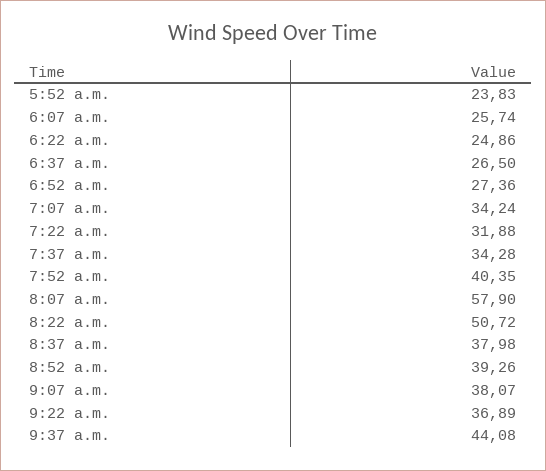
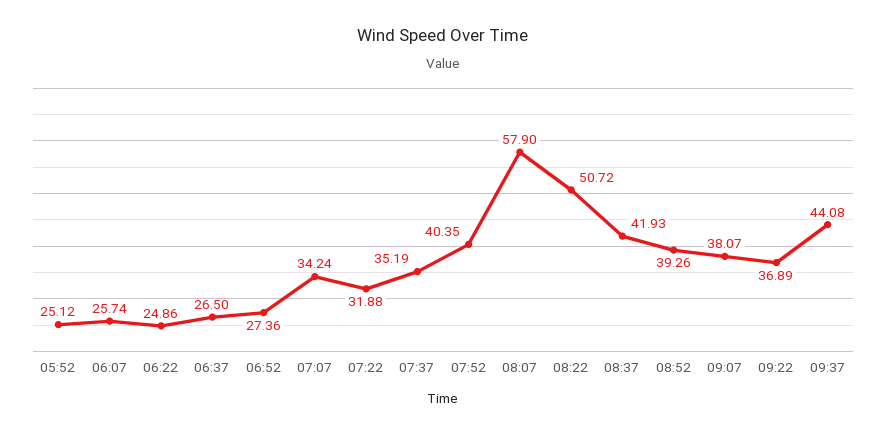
  {
-   "5:52 a.m.": 23.83,
+   "5:52 a.m.": 25.12,
    "6:07 a.m.": 25.74,
    "6:22 a.m.": 24.86,
    "6:37 a.m.": 26.5,
    "6:52 a.m.": 27.36,
    "7:07 a.m.": 34.24,
    "7:22 a.m.": 31.88,
-   "7:37 a.m.": 34.28,
+   "7:37 a.m.": 35.19,
    "7:52 a.m.": 40.35,
    "8:07 a.m.": 57.9,
    "8:22 a.m.": 50.72,
-   "8:37 a.m.": 37.98,
+   "8:37 a.m.": 41.93,
    "8:52 a.m.": 39.26,
    "9:07 a.m.": 38.07,
    "9:22 a.m.": 36.89,
    "9:37 a.m.": 44.08
  }

